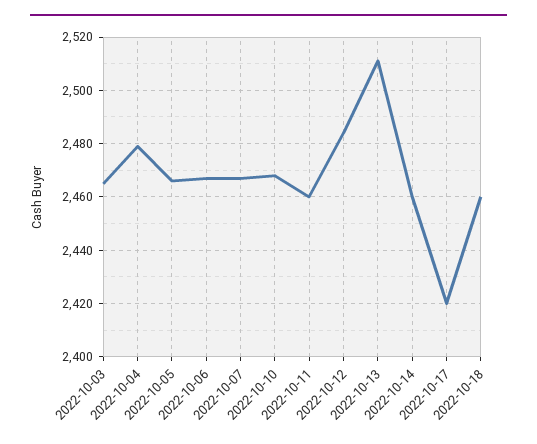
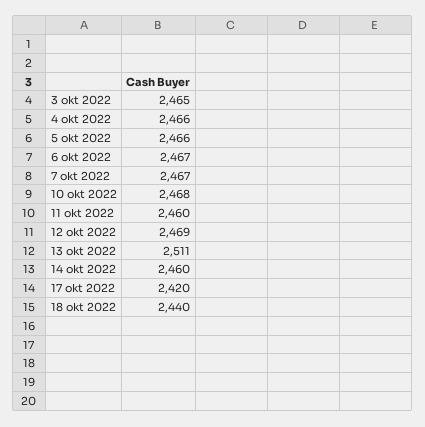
  {
    "2022-10-03": 2465,
-   "2022-10-04": 2480,
+   "2022-10-04": 2466,
    "2022-10-05": 2466,
    "2022-10-06": 2467,
    "2022-10-07": 2467,
    "2022-10-10": 2468,
    "2022-10-11": 2460,
-   "2022-10-12": 2485,
+   "2022-10-12": 2469,
    "2022-10-13": 2511,
    "2022-10-14": 2460,
    "2022-10-17": 2420,
-   "2022-10-18": 2460
+   "2022-10-18": 2440
  }

